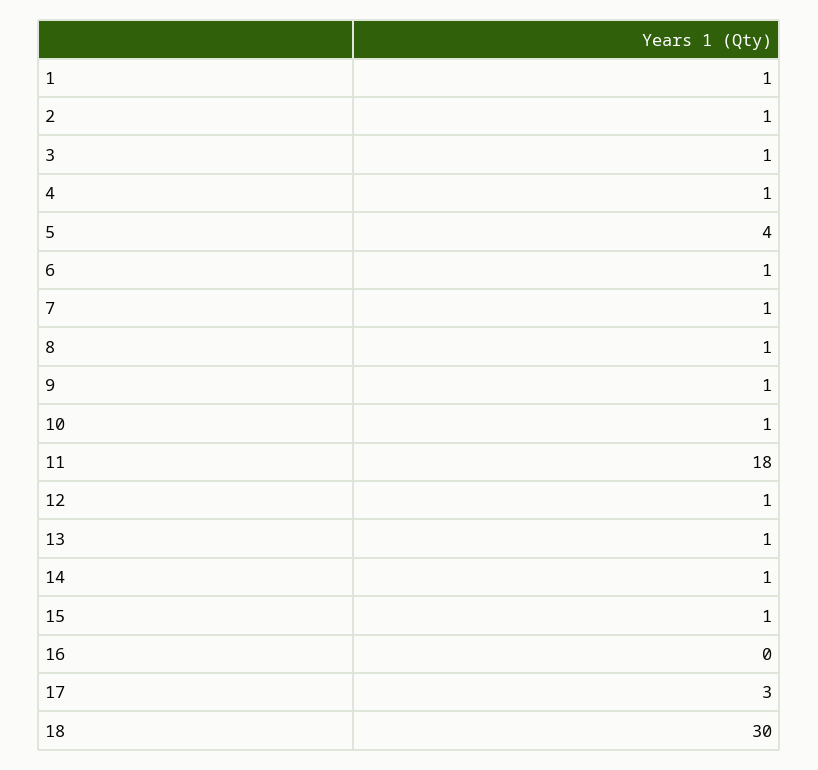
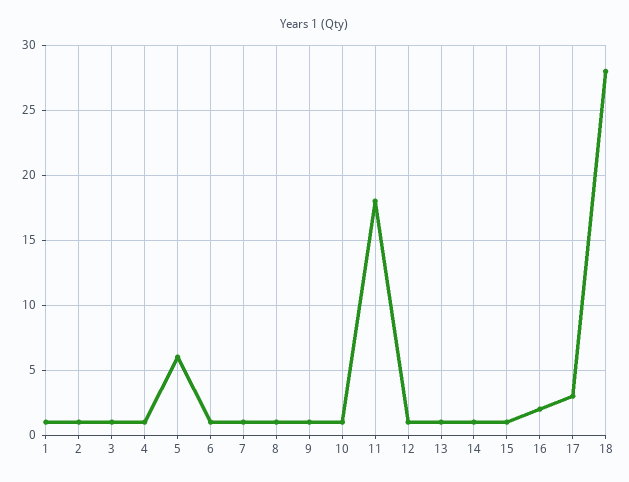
  {
    "1": 1,
    "2": 1,
    "3": 1,
    "4": 1,
-   "5": 4,
+   "5": 6,
    "6": 1,
    "7": 1,
    "8": 1,
    "9": 1,
    "10": 1,
    "11": 18,
    "12": 1,
    "13": 1,
    "14": 1,
    "15": 1,
-   "16": 0,
+   "16": 2,
    "17": 3,
-   "18": 30
+   "18": 28
  }

